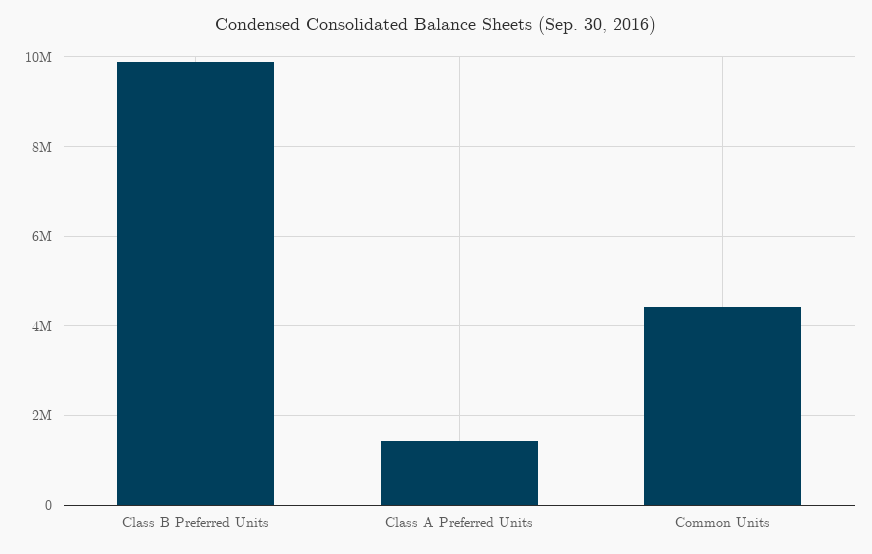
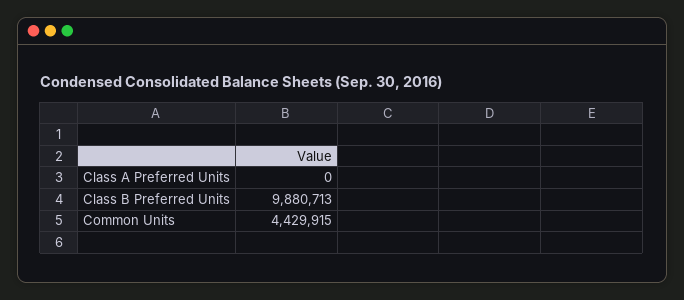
  {
    "Class B Preferred Units": 9880713,
-   "Class A Preferred Units": 1400000,
+   "Class A Preferred Units": 0,
    "Common Units": 4429915
  }

